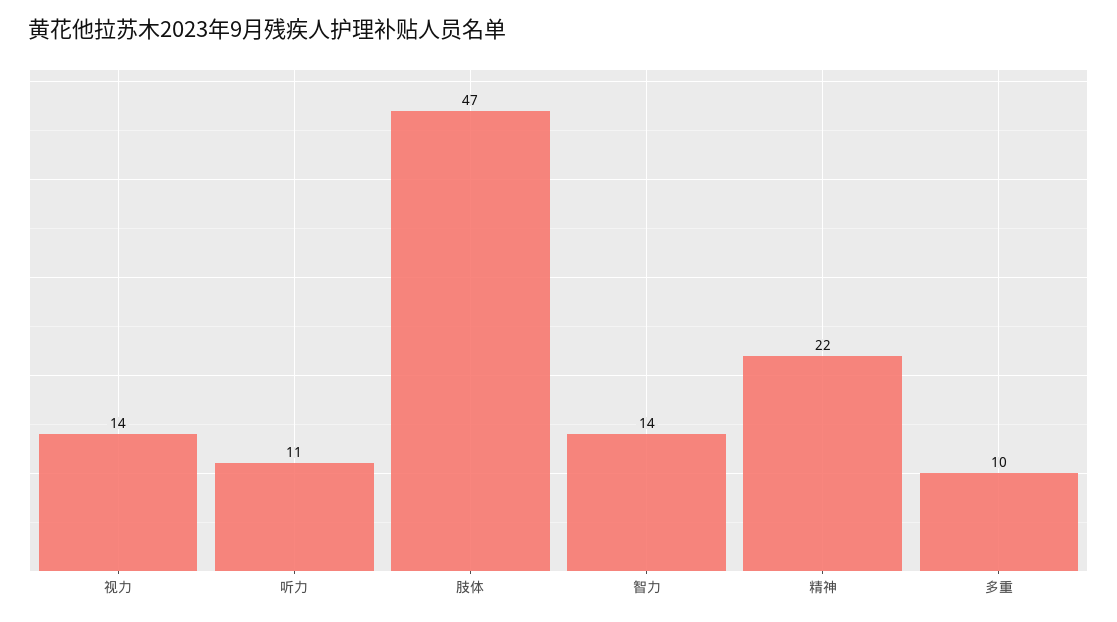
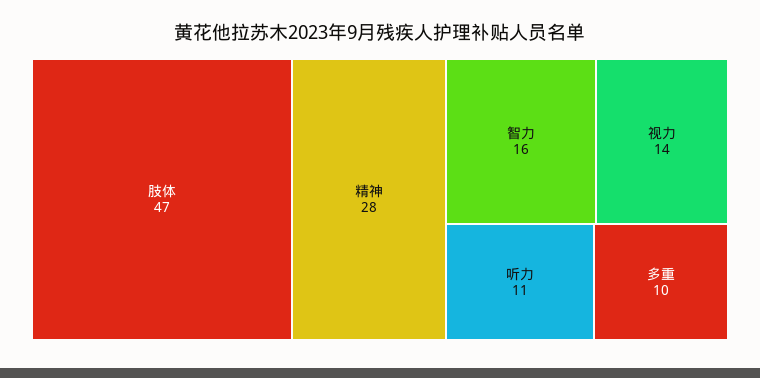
  {
    "视力": 14,
    "听力": 11,
    "肢体": 47,
-   "智力": 14,
+   "智力": 16,
-   "精神": 22,
+   "精神": 28,
    "多重": 10
  }

